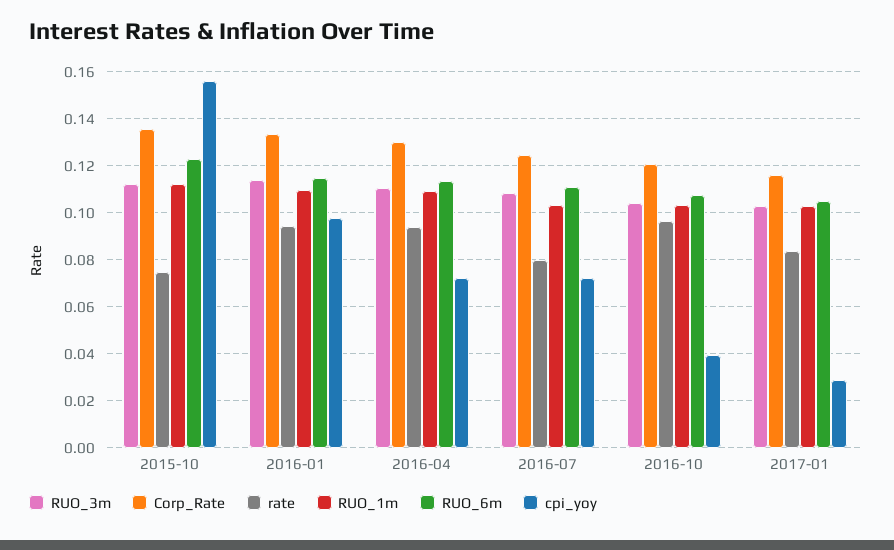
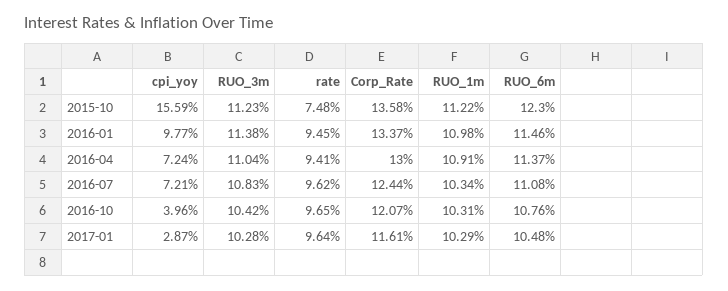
  {
    "RUO_3m": {
      "2015-10": 0.1123,
      "2016-01": 0.1138,
      "2016-04": 0.1104,
      "2016-07": 0.1083,
      "2016-10": 0.1042,
      "2017-01": 0.1028
    },
    "Corp_Rate": {
      "2015-10": 0.1358,
      "2016-01": 0.1337,
      "2016-04": 0.13,
      "2016-07": 0.1244,
      "2016-10": 0.1207,
      "2017-01": 0.1161
    },
    "rate": {
      "2015-10": 0.0748,
      "2016-01": 0.0945,
      "2016-04": 0.0941,
-     "2016-07": 0.08,
+     "2016-07": 0.0962,
      "2016-10": 0.0965,
-     "2017-01": 0.085
+     "2017-01": 0.0964
    },
    "RUO_1m": {
      "2015-10": 0.1122,
      "2016-01": 0.1098,
      "2016-04": 0.1091,
      "2016-07": 0.1034,
      "2016-10": 0.1031,
      "2017-01": 0.1029
    },
    "RUO_6m": {
      "2015-10": 0.123,
      "2016-01": 0.1146,
      "2016-04": 0.1137,
      "2016-07": 0.1108,
      "2016-10": 0.1076,
      "2017-01": 0.1048
    },
    "cpi_yoy": {
      "2015-10": 0.1559,
      "2016-01": 0.0977,
      "2016-04": 0.0724,
      "2016-07": 0.0721,
      "2016-10": 0.0396,
      "2017-01": 0.0287
    }
  }

